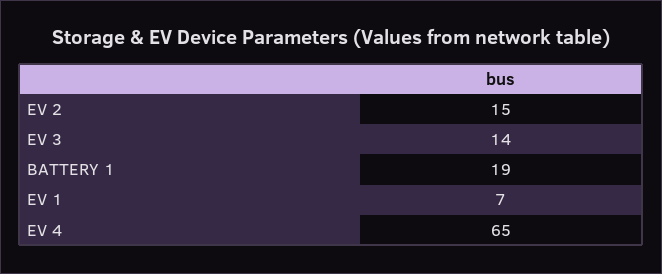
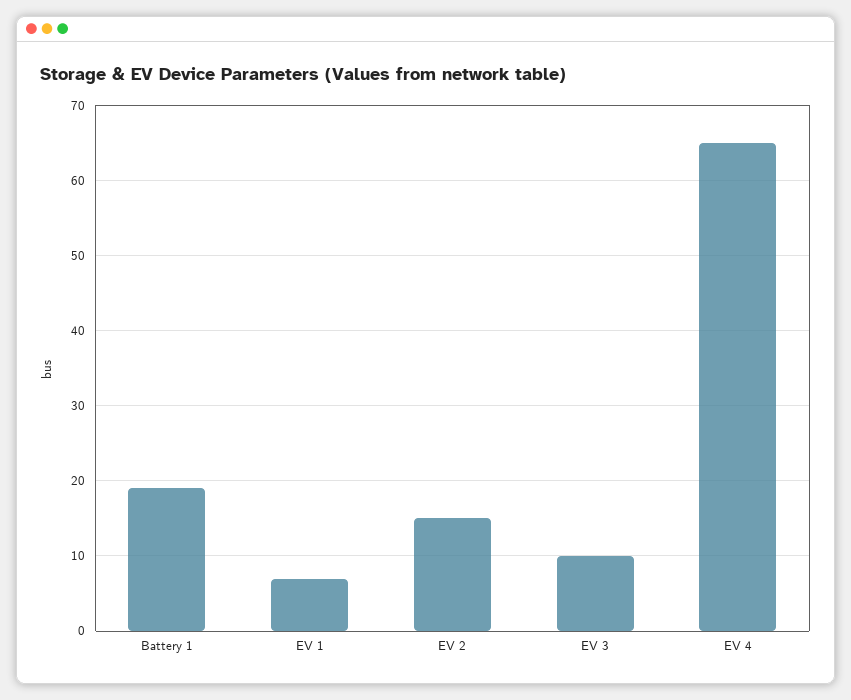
  {
    "EV 2": 15,
-   "EV 3": 14,
+   "EV 3": 10,
    "BATTERY 1": 19,
    "EV 1": 7,
    "EV 4": 65
  }

